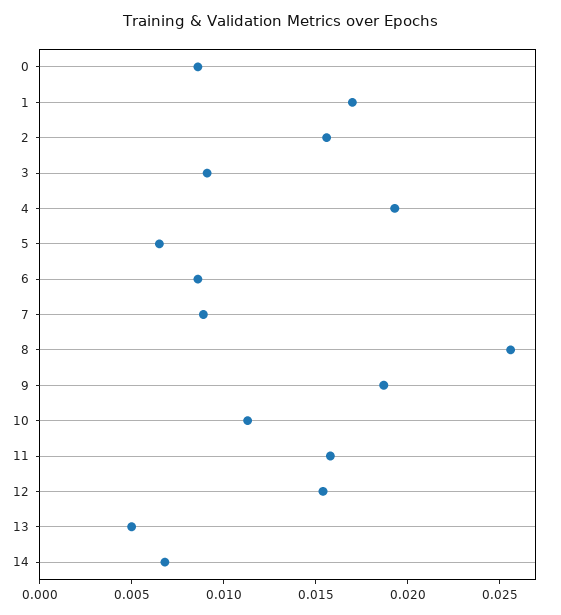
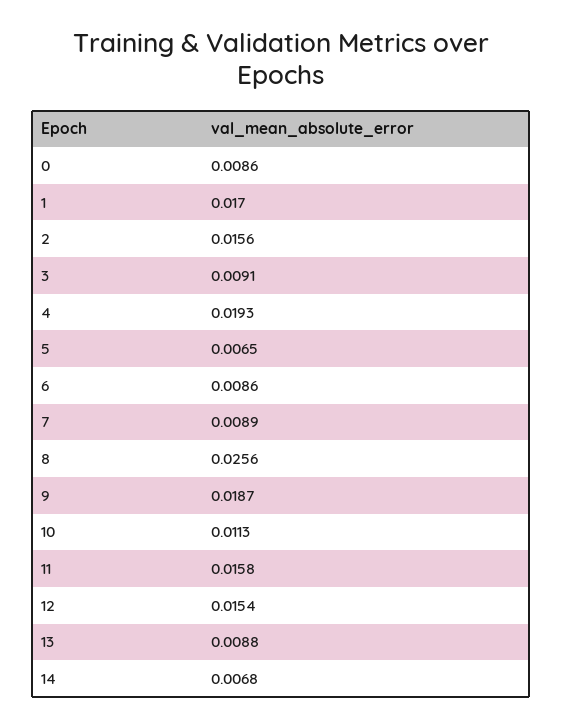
  {
    "0": 0.0086,
    "1": 0.017,
    "2": 0.0156,
    "3": 0.0091,
    "4": 0.0193,
    "5": 0.0065,
    "6": 0.0086,
    "7": 0.0089,
    "8": 0.0256,
    "9": 0.0187,
    "10": 0.0113,
    "11": 0.0158,
    "12": 0.0154,
-   "13": 0.005,
+   "13": 0.0088,
    "14": 0.0068
  }

